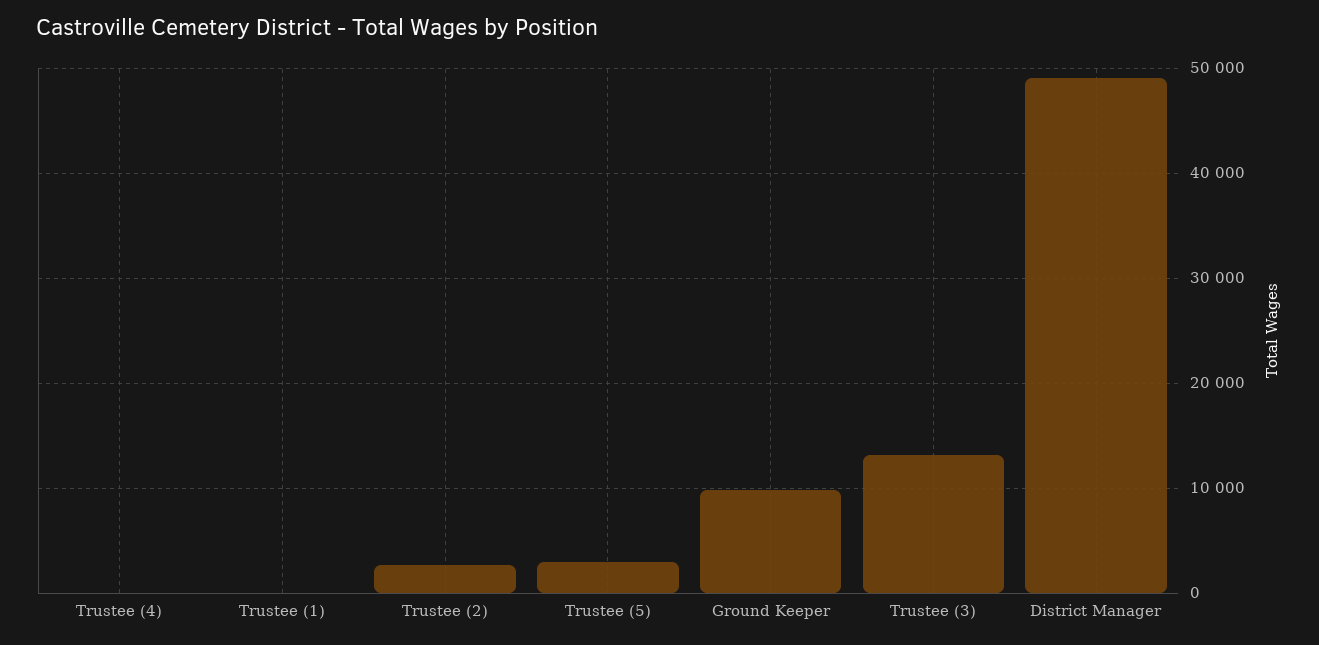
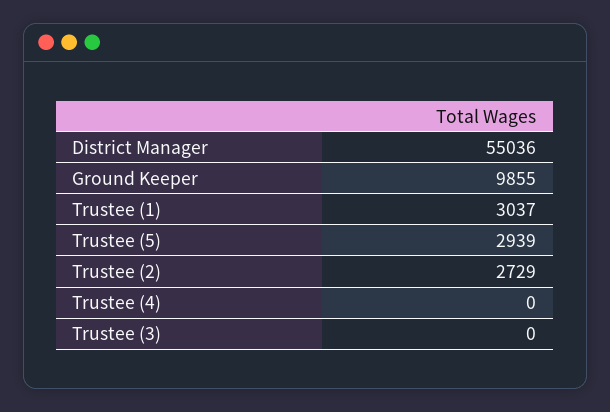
  {
    "Trustee (4)": 0,
-   "Trustee (1)": 0,
+   "Trustee (1)": 3037,
    "Trustee (2)": 2729,
    "Trustee (5)": 2939,
    "Ground Keeper": 9855,
-   "Trustee (3)": 13000,
+   "Trustee (3)": 0,
-   "District Manager": 49000
+   "District Manager": 55036
  }

